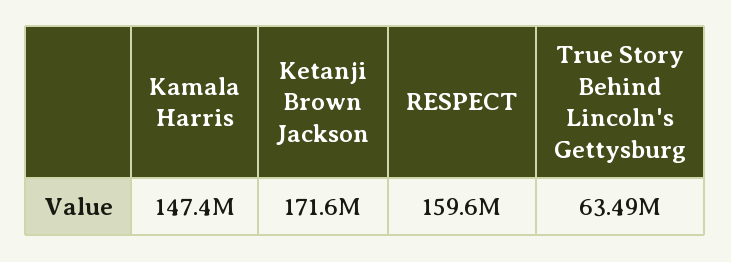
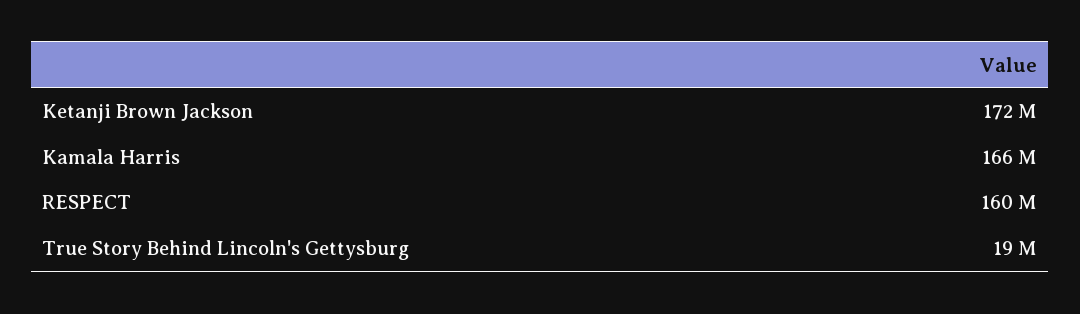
  {
-   "Kamala Harris": 147400000,
+   "Kamala Harris": 166000000,
    "Ketanji Brown Jackson": 171600000,
    "RESPECT": 159600000,
-   "True Story Behind Lincoln's Gettysburg": 63490000
+   "True Story Behind Lincoln's Gettysburg": 19000000
  }

